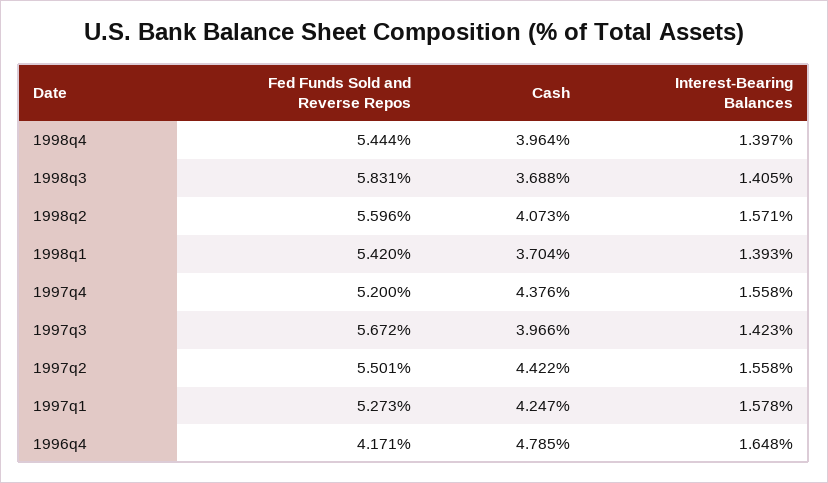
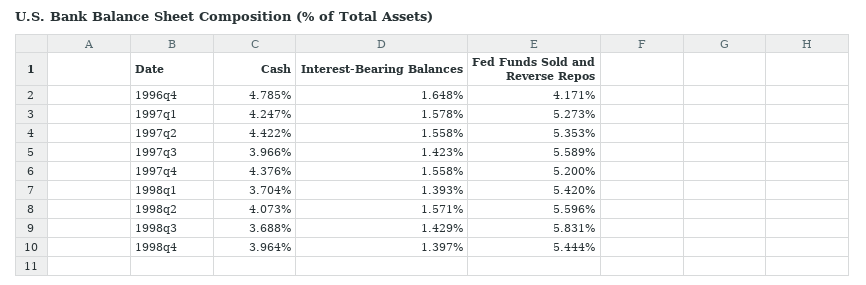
  {
    "Fed Funds Sold and Reverse Repos": {
      "1998q4": 5.444,
      "1998q3": 5.831,
      "1998q2": 5.596,
      "1998q1": 5.42,
      "1997q4": 5.2,
-     "1997q3": 5.672,
+     "1997q3": 5.589,
-     "1997q2": 5.501,
+     "1997q2": 5.353,
      "1997q1": 5.273,
      "1996q4": 4.171
    },
    "Cash": {
      "1998q4": 3.964,
      "1998q3": 3.688,
      "1998q2": 4.073,
      "1998q1": 3.704,
      "1997q4": 4.376,
      "1997q3": 3.966,
      "1997q2": 4.422,
      "1997q1": 4.247,
      "1996q4": 4.785
    },
    "Interest-Bearing Balances": {
      "1998q4": 1.397,
-     "1998q3": 1.405,
+     "1998q3": 1.429,
      "1998q2": 1.571,
      "1998q1": 1.393,
      "1997q4": 1.558,
      "1997q3": 1.423,
      "1997q2": 1.558,
      "1997q1": 1.578,
      "1996q4": 1.648
    }
  }

